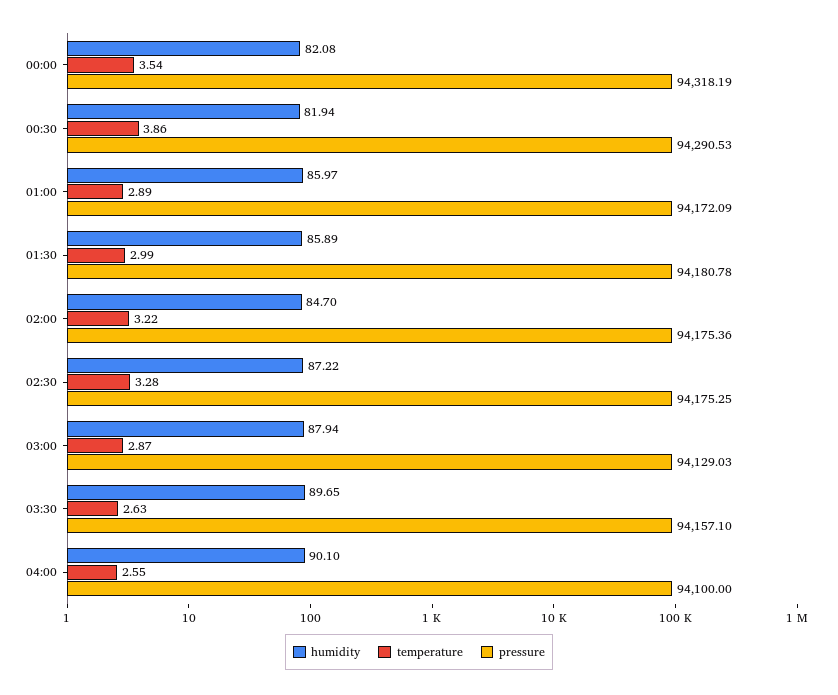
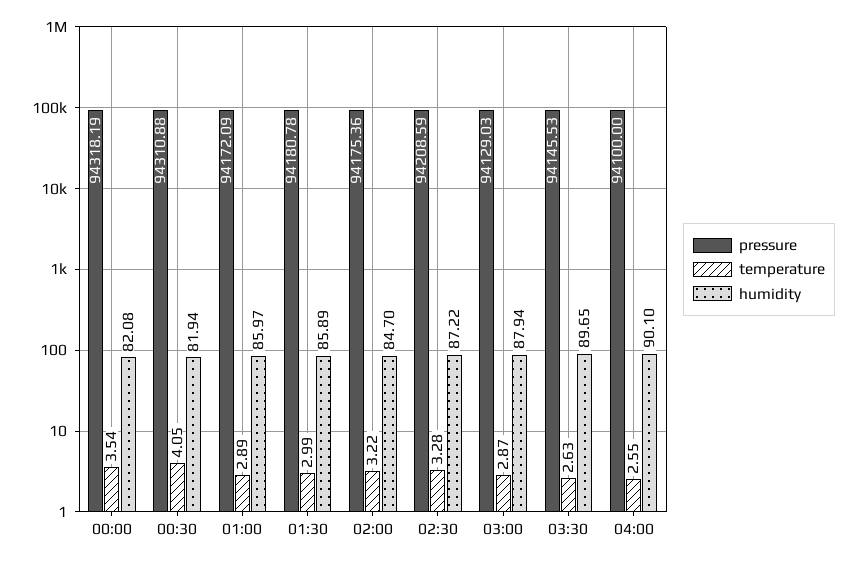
  {
    "humidity": {
      "00:00": 82.08,
      "00:30": 81.94,
      "01:00": 85.97,
      "01:30": 85.89,
      "02:00": 84.7,
      "02:30": 87.22,
      "03:00": 87.94,
      "03:30": 89.65,
      "04:00": 90.1
    },
    "temperature": {
      "00:00": 3.54,
-     "00:30": 3.86,
+     "00:30": 4.05,
      "01:00": 2.89,
      "01:30": 2.99,
      "02:00": 3.22,
      "02:30": 3.28,
      "03:00": 2.87,
      "03:30": 2.63,
      "04:00": 2.55
    },
    "pressure": {
      "00:00": 94318.19,
-     "00:30": 94290.53,
+     "00:30": 94310.88,
      "01:00": 94172.09,
      "01:30": 94180.78,
      "02:00": 94175.36,
-     "02:30": 94175.25,
+     "02:30": 94208.59,
      "03:00": 94129.03,
-     "03:30": 94157.1,
+     "03:30": 94145.53,
      "04:00": 94100
    }
  }

